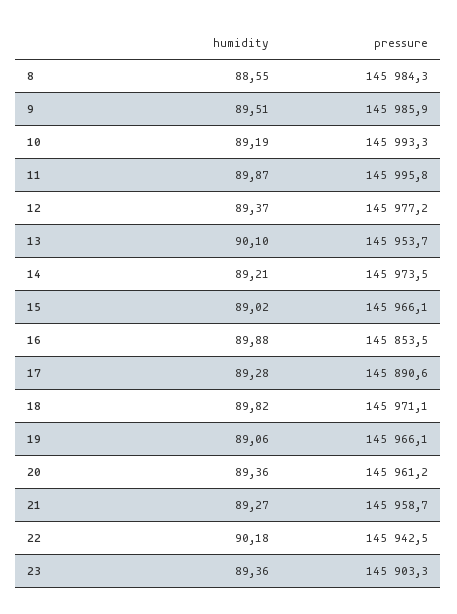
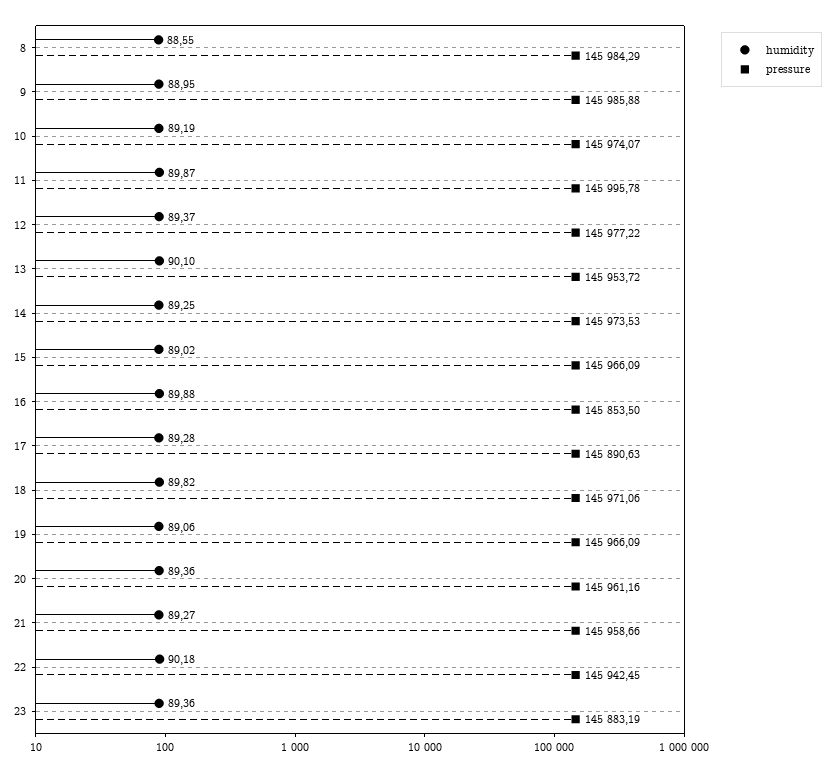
  {
    "humidity": {
      "8": 88.55,
-     "9": 89.51,
+     "9": 88.95,
      "10": 89.19,
      "11": 89.87,
      "12": 89.37,
      "13": 90.1,
-     "14": 89.21,
+     "14": 89.25,
      "15": 89.02,
      "16": 89.88,
      "17": 89.28,
      "18": 89.82,
      "19": 89.06,
      "20": 89.36,
      "21": 89.27,
      "22": 90.18,
      "23": 89.36
    },
    "pressure": {
      "8": 145984.29,
      "9": 145985.88,
-     "10": 145993.3,
+     "10": 145974.07,
      "11": 145995.78,
      "12": 145977.22,
      "13": 145953.72,
      "14": 145973.53,
      "15": 145966.09,
      "16": 145853.5,
      "17": 145890.63,
      "18": 145971.06,
      "19": 145966.09,
      "20": 145961.16,
      "21": 145958.66,
      "22": 145942.45,
-     "23": 145903.3
+     "23": 145883.19
    }
  }

